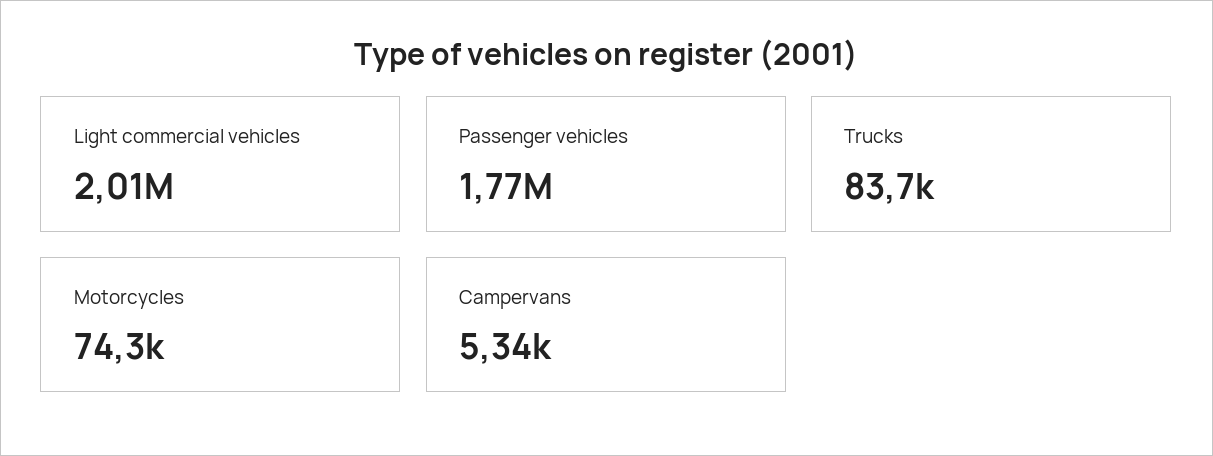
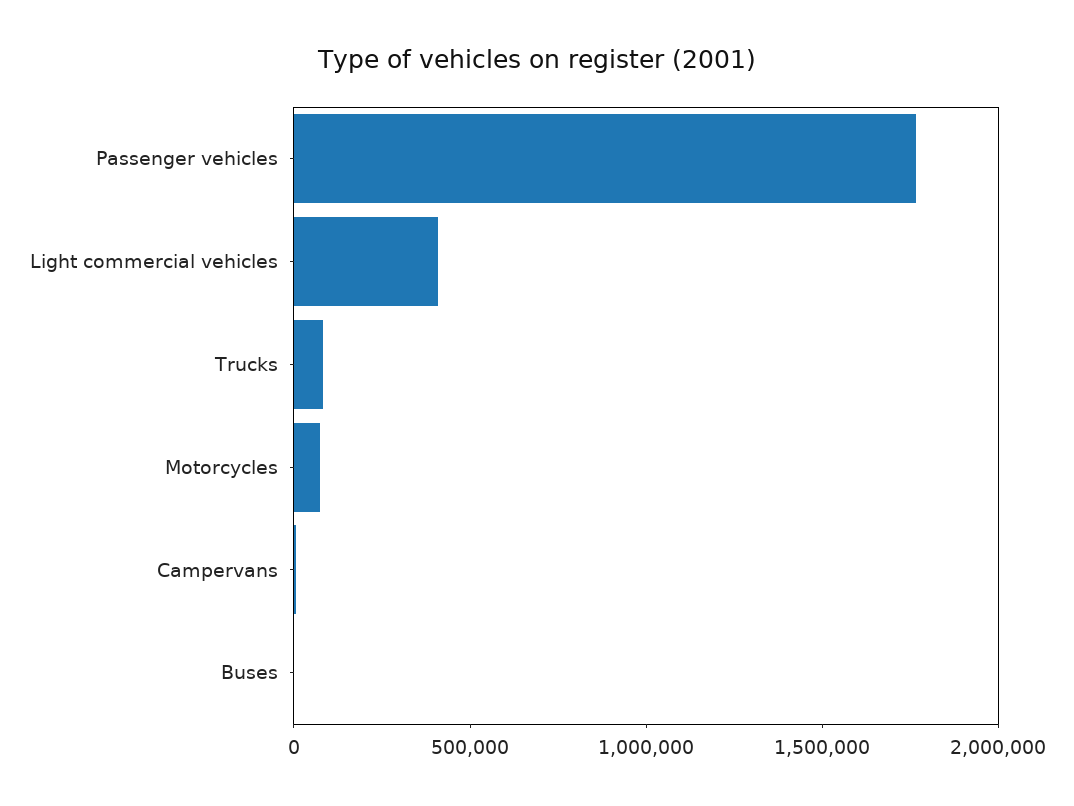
  {
-   "Light commercial vehicles": 2010000,
+   "Light commercial vehicles": 400000,
    "Passenger vehicles": 1770000,
    "Trucks": 83700,
    "Motorcycles": 74300,
-   "Campervans": 5340
+   "Campervans": 5340,
+   "Buses": 0
  }

